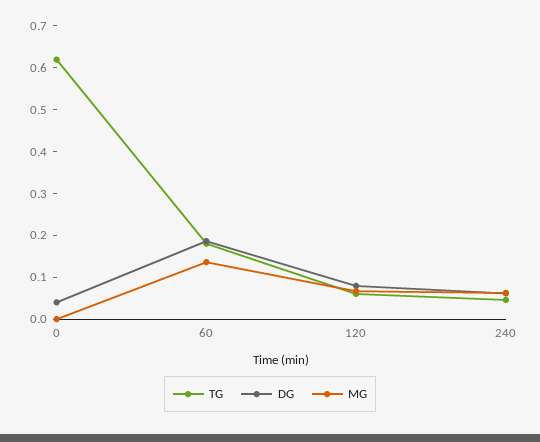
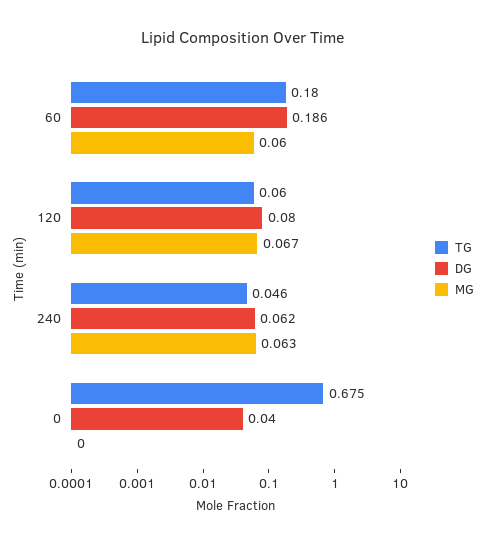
  {
    "TG": {
-     "0": 0.62,
+     "0": 0.675,
      "60": 0.18,
      "120": 0.06,
      "240": 0.046
    },
    "DG": {
      "0": 0.04,
      "60": 0.186,
      "120": 0.08,
      "240": 0.062
    },
    "MG": {
      "0": 0,
-     "60": 0.14,
+     "60": 0.06,
      "120": 0.067,
      "240": 0.063
    }
  }

